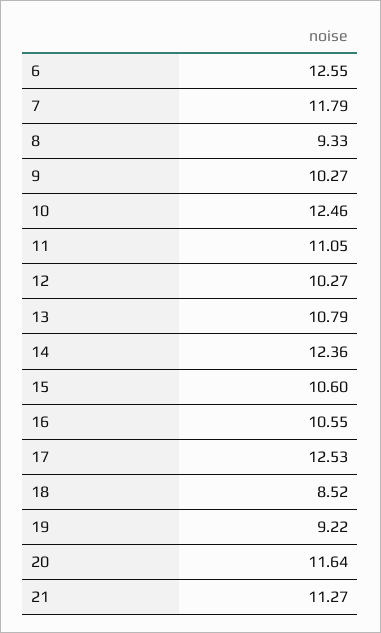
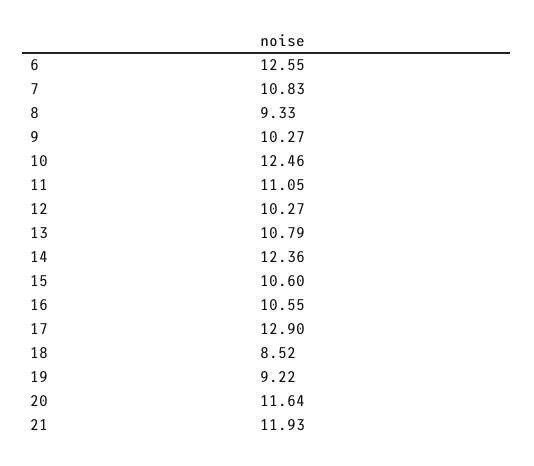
  {
    "6": 12.55,
-   "7": 11.79,
+   "7": 10.83,
    "8": 9.33,
    "9": 10.27,
    "10": 12.46,
    "11": 11.05,
    "12": 10.27,
    "13": 10.79,
    "14": 12.36,
    "15": 10.6,
    "16": 10.55,
-   "17": 12.53,
+   "17": 12.9,
    "18": 8.52,
    "19": 9.22,
    "20": 11.64,
-   "21": 11.27
+   "21": 11.93
  }

